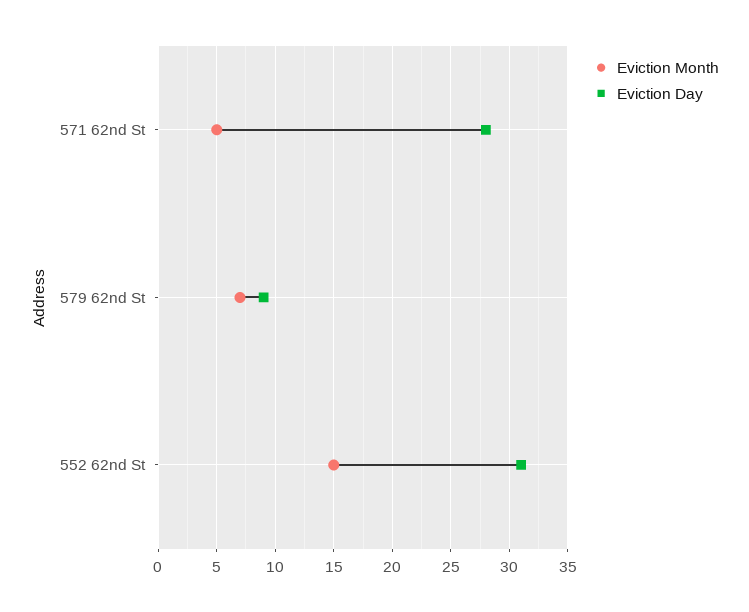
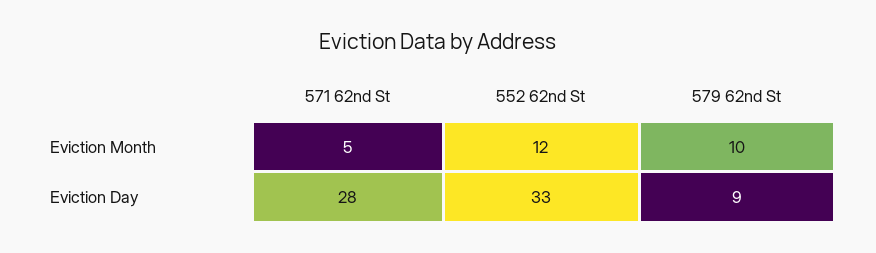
  {
    "Eviction Month": {
      "571 62nd St": 5,
-     "579 62nd St": 7,
+     "579 62nd St": 10,
-     "552 62nd St": 15
+     "552 62nd St": 12
    },
    "Eviction Day": {
      "571 62nd St": 28,
      "579 62nd St": 9,
-     "552 62nd St": 31
+     "552 62nd St": 33
    }
  }

